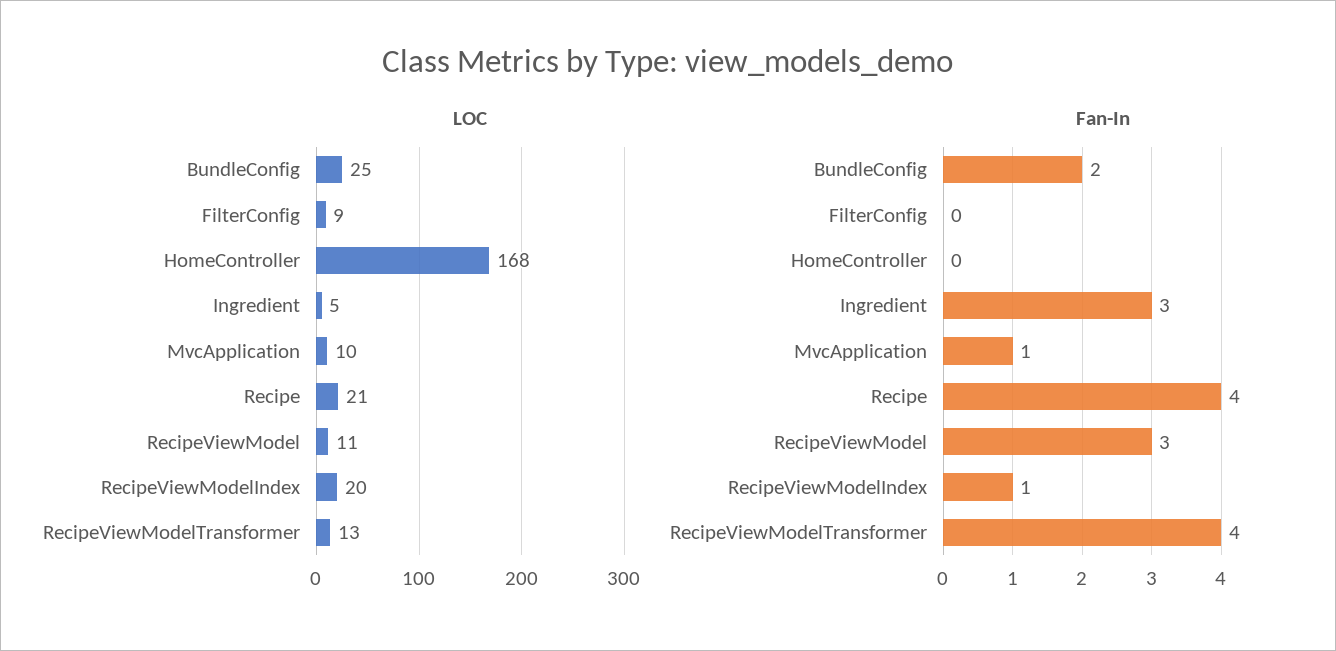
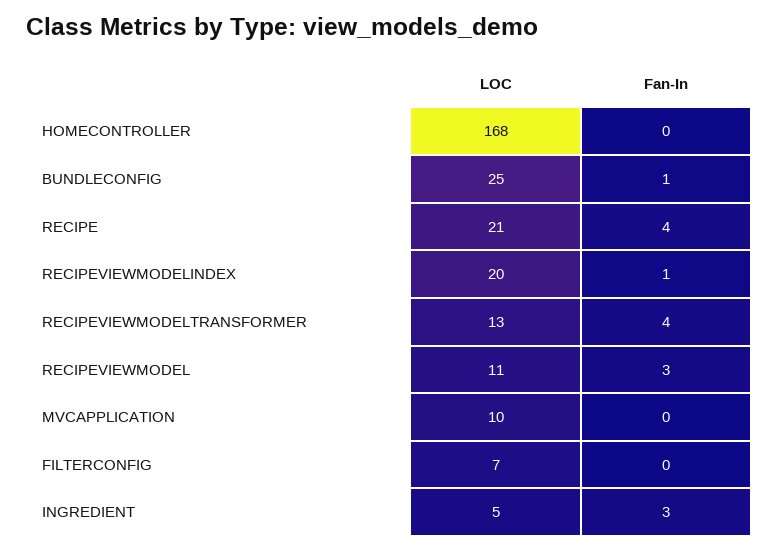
  {
    "LOC": {
      "BundleConfig": 25,
-     "FilterConfig": 9,
+     "FilterConfig": 7,
      "HomeController": 168,
      "Ingredient": 5,
      "MvcApplication": 10,
      "Recipe": 21,
      "RecipeViewModel": 11,
      "RecipeViewModelIndex": 20,
      "RecipeViewModelTransformer": 13
    },
    "Fan-In": {
-     "BundleConfig": 2,
+     "BundleConfig": 1,
      "FilterConfig": 0,
      "HomeController": 0,
      "Ingredient": 3,
-     "MvcApplication": 1,
+     "MvcApplication": 0,
      "Recipe": 4,
      "RecipeViewModel": 3,
      "RecipeViewModelIndex": 1,
      "RecipeViewModelTransformer": 4
    }
  }

